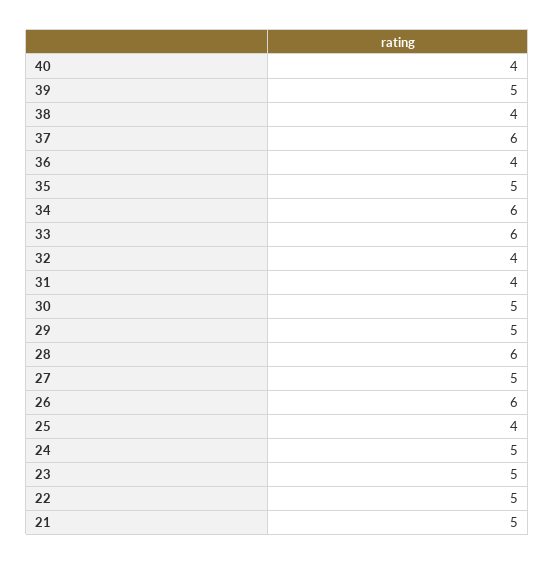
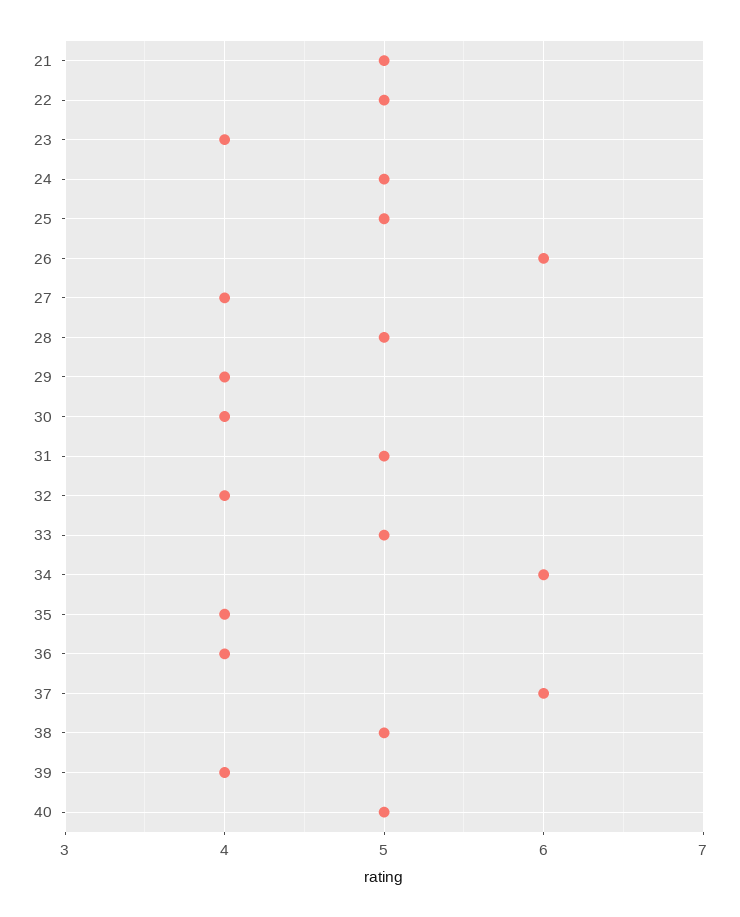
  {
-   "40": 4,
+   "40": 5,
-   "39": 5,
+   "39": 4,
-   "38": 4,
+   "38": 5,
    "37": 6,
    "36": 4,
-   "35": 5,
+   "35": 4,
    "34": 6,
-   "33": 6,
+   "33": 5,
    "32": 4,
-   "31": 4,
+   "31": 5,
-   "30": 5,
+   "30": 4,
-   "29": 5,
+   "29": 4,
-   "28": 6,
+   "28": 5,
-   "27": 5,
+   "27": 4,
    "26": 6,
-   "25": 4,
+   "25": 5,
    "24": 5,
-   "23": 5,
+   "23": 4,
    "22": 5,
    "21": 5
  }

